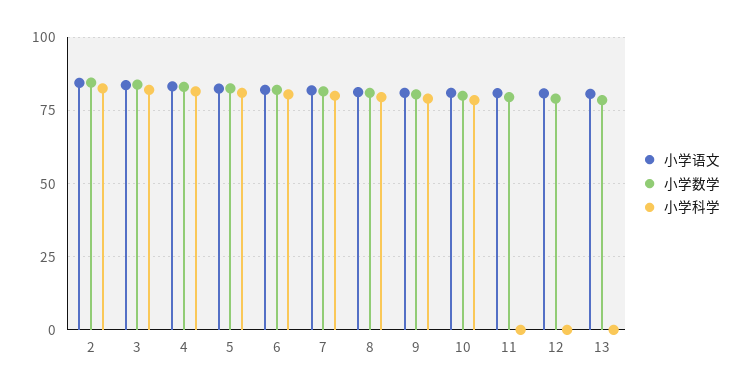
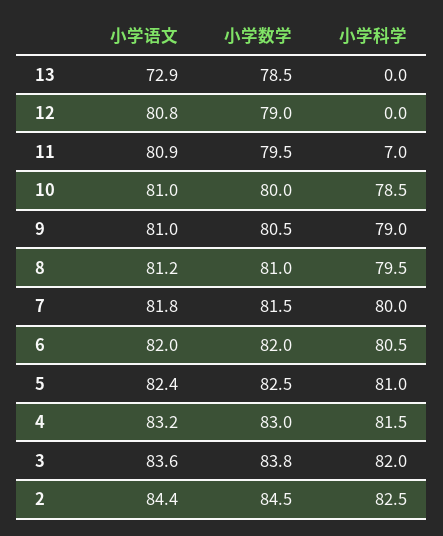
  {
    "小学语文": {
      "2": 84.4,
      "3": 83.6,
      "4": 83.2,
      "5": 82.4,
      "6": 82,
      "7": 81.8,
      "8": 81.2,
      "9": 81,
      "10": 81,
      "11": 80.9,
      "12": 80.8,
-     "13": 80
+     "13": 72.9
    },
    "小学数学": {
      "2": 84.5,
      "3": 83.8,
      "4": 83,
      "5": 82.5,
      "6": 82,
      "7": 81.5,
      "8": 81,
      "9": 80.5,
      "10": 80,
      "11": 79.5,
      "12": 79,
      "13": 78.5
    },
    "小学科学": {
      "2": 82.5,
      "3": 82,
      "4": 81.5,
      "5": 81,
      "6": 80.5,
      "7": 80,
      "8": 79.5,
      "9": 79,
      "10": 78.5,
-     "11": 0,
+     "11": 7,
      "12": 0,
      "13": 0
    }
  }

